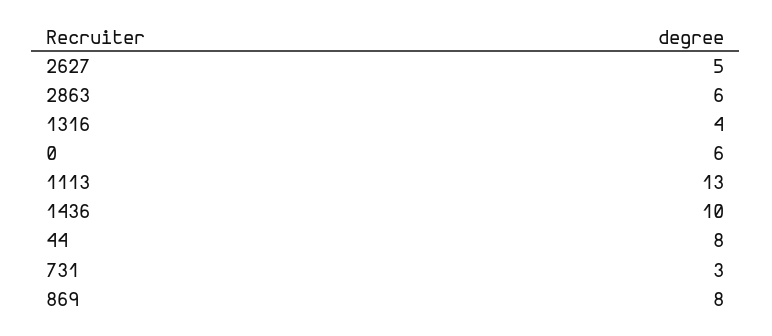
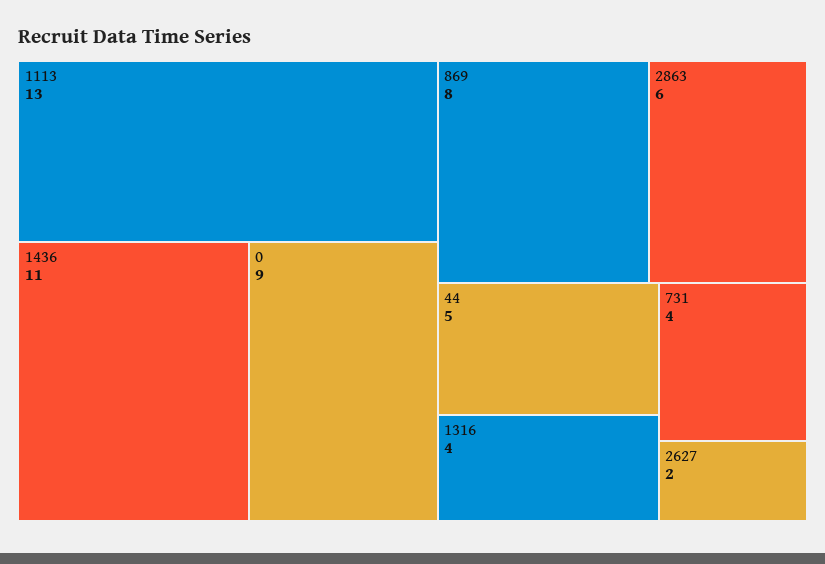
  {
-   "2627": 5,
+   "2627": 2,
    "2863": 6,
    "1316": 4,
-   "0": 6,
+   "0": 9,
    "1113": 13,
-   "1436": 10,
+   "1436": 11,
-   "44": 8,
+   "44": 5,
-   "731": 3,
+   "731": 4,
    "869": 8
  }

